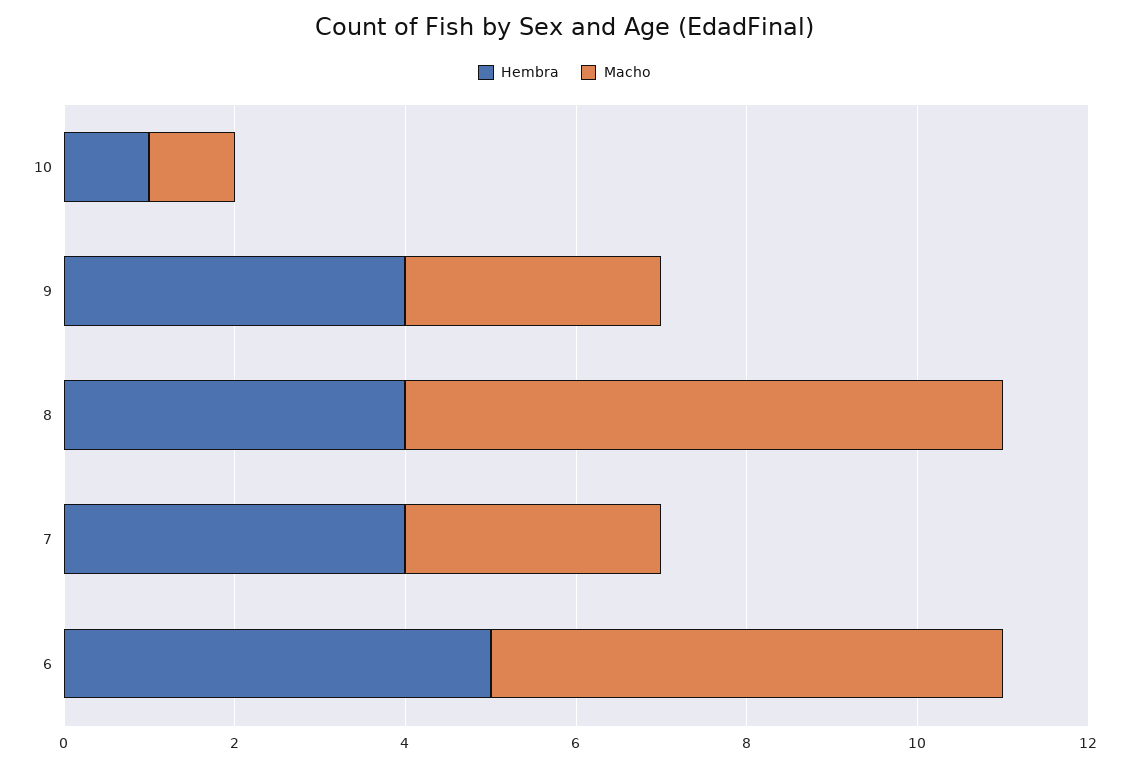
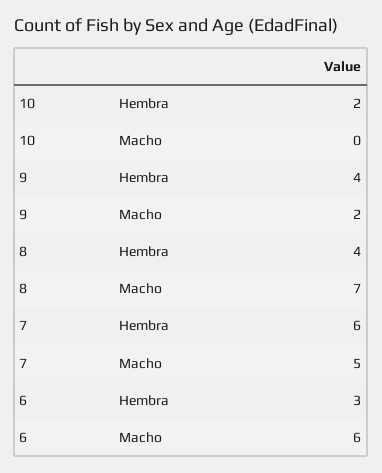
  {
    "Hembra": {
-     "10": 1,
+     "10": 2,
      "9": 4,
      "8": 4,
-     "7": 4,
+     "7": 6,
-     "6": 5
+     "6": 3
    },
    "Macho": {
-     "10": 1,
+     "10": 0,
-     "9": 3,
+     "9": 2,
      "8": 7,
-     "7": 3,
+     "7": 5,
      "6": 6
    }
  }

